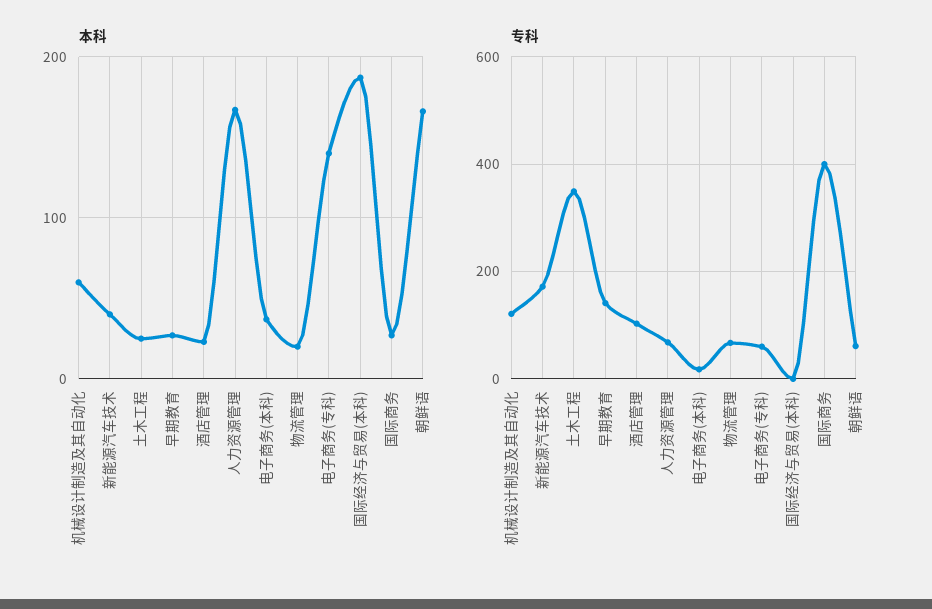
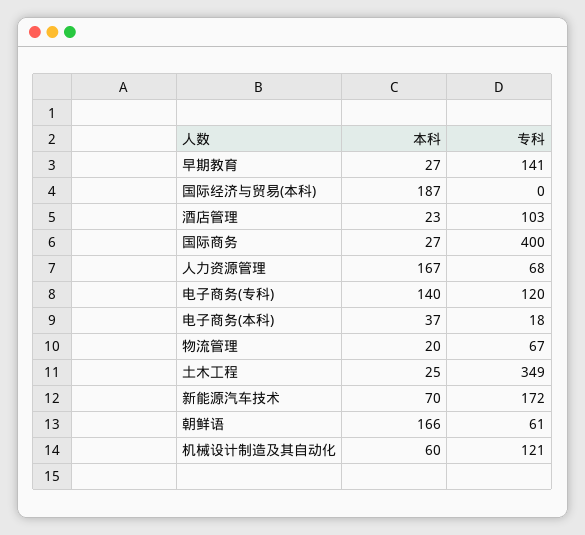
  {
    "本科": {
      "机械设计制造及其自动化": 60,
-     "新能源汽车技术": 40,
+     "新能源汽车技术": 70,
      "土木工程": 25,
      "早期教育": 27,
      "酒店管理": 23,
      "人力资源管理": 167,
      "电子商务(本科)": 37,
      "物流管理": 20,
      "电子商务(专科)": 140,
      "国际经济与贸易(本科)": 187,
      "国际商务": 27,
      "朝鲜语": 166
    },
    "专科": {
      "机械设计制造及其自动化": 121,
      "新能源汽车技术": 172,
      "土木工程": 349,
      "早期教育": 141,
      "酒店管理": 103,
      "人力资源管理": 68,
      "电子商务(本科)": 18,
      "物流管理": 67,
-     "电子商务(专科)": 60,
+     "电子商务(专科)": 120,
      "国际经济与贸易(本科)": 0,
      "国际商务": 400,
      "朝鲜语": 61
    }
  }

